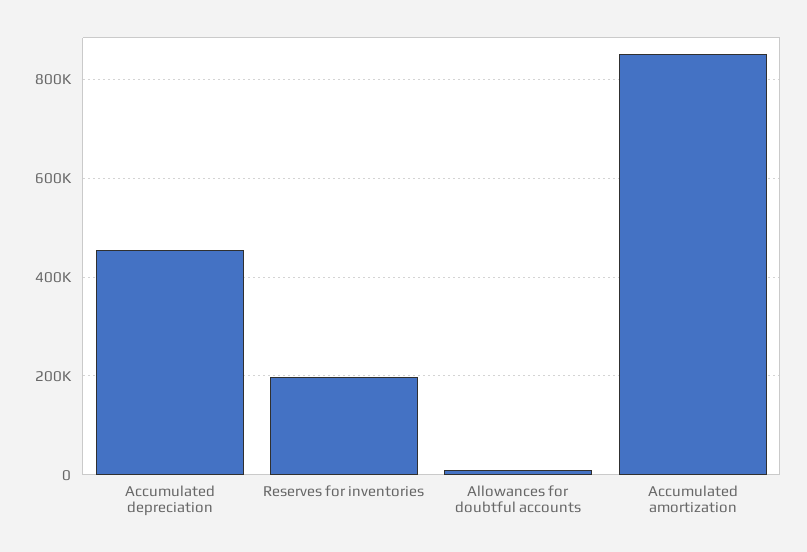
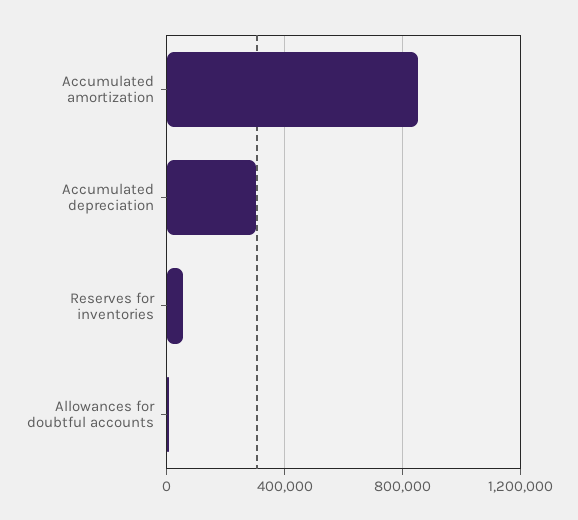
  {
-   "Accumulated depreciation": 460000,
+   "Accumulated depreciation": 300000,
-   "Reserves for inventories": 200000,
+   "Reserves for inventories": 50000,
    "Allowances for doubtful accounts": 0,
    "Accumulated amortization": 860000
  }

